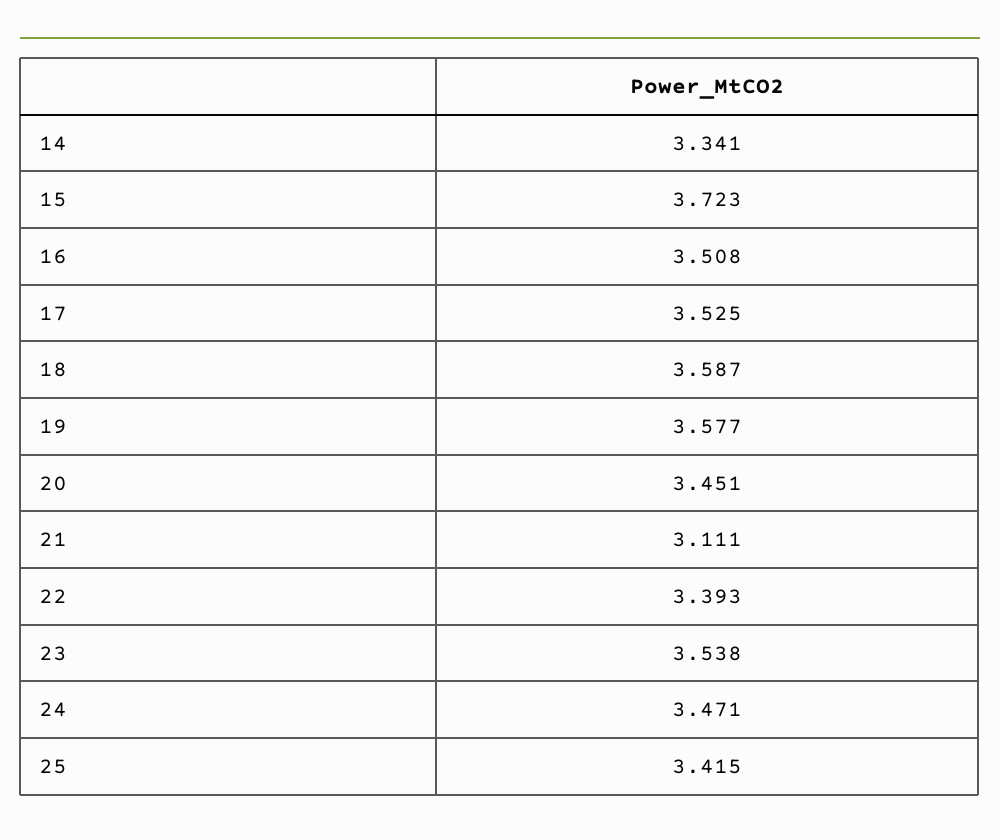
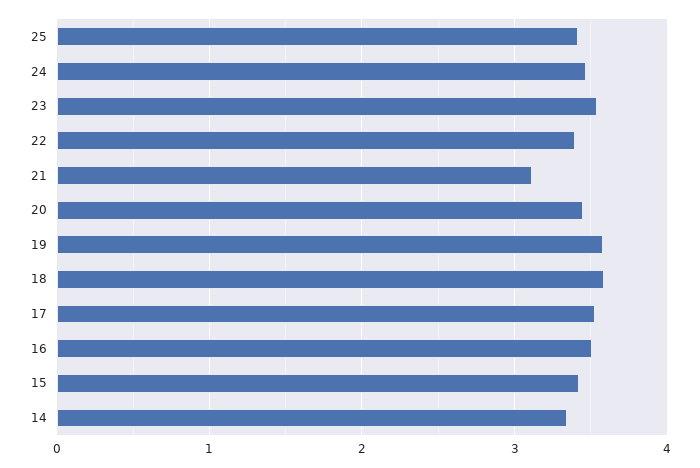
  {
    "14": 3.341,
-   "15": 3.723,
+   "15": 3.4,
    "16": 3.508,
    "17": 3.525,
    "18": 3.587,
    "19": 3.577,
    "20": 3.451,
    "21": 3.111,
    "22": 3.393,
    "23": 3.538,
    "24": 3.471,
    "25": 3.415
  }

